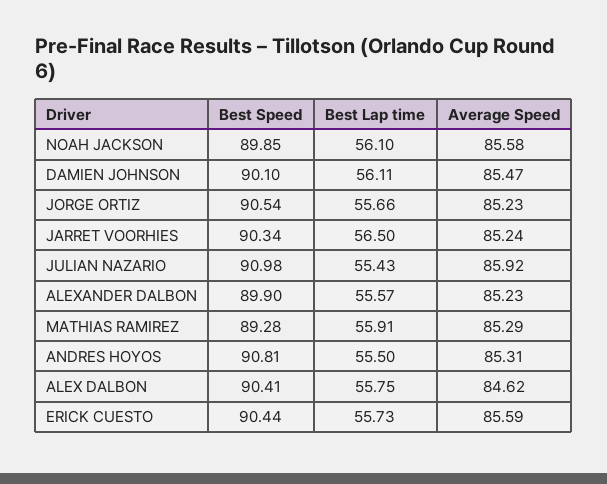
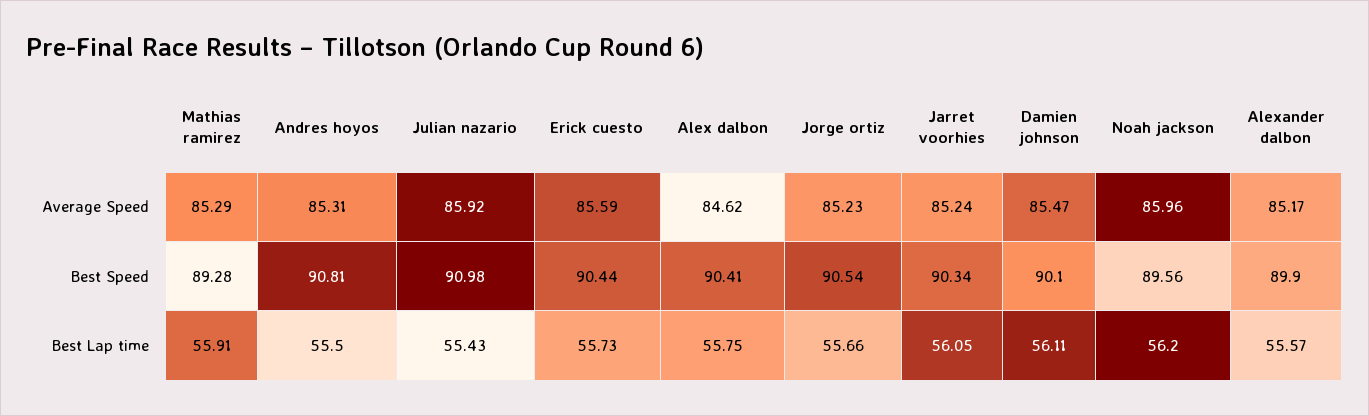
  {
    "Best Speed": {
-     "NOAH JACKSON": 89.85,
+     "NOAH JACKSON": 89.56,
      "DAMIEN JOHNSON": 90.1,
      "JORGE ORTIZ": 90.54,
      "JARRET VOORHIES": 90.34,
      "JULIAN NAZARIO": 90.98,
      "ALEXANDER DALBON": 89.9,
      "MATHIAS RAMIREZ": 89.28,
      "ANDRES HOYOS": 90.81,
      "ALEX DALBON": 90.41,
      "ERICK CUESTO": 90.44
    },
    "Best Lap time": {
-     "NOAH JACKSON": 56.1,
+     "NOAH JACKSON": 56.2,
      "DAMIEN JOHNSON": 56.11,
      "JORGE ORTIZ": 55.66,
-     "JARRET VOORHIES": 56.5,
+     "JARRET VOORHIES": 56.05,
      "JULIAN NAZARIO": 55.43,
      "ALEXANDER DALBON": 55.57,
      "MATHIAS RAMIREZ": 55.91,
      "ANDRES HOYOS": 55.5,
      "ALEX DALBON": 55.75,
      "ERICK CUESTO": 55.73
    },
    "Average Speed": {
-     "NOAH JACKSON": 85.58,
+     "NOAH JACKSON": 85.96,
      "DAMIEN JOHNSON": 85.47,
      "JORGE ORTIZ": 85.23,
      "JARRET VOORHIES": 85.24,
      "JULIAN NAZARIO": 85.92,
-     "ALEXANDER DALBON": 85.23,
+     "ALEXANDER DALBON": 85.17,
      "MATHIAS RAMIREZ": 85.29,
      "ANDRES HOYOS": 85.31,
      "ALEX DALBON": 84.62,
      "ERICK CUESTO": 85.59
    }
  }

